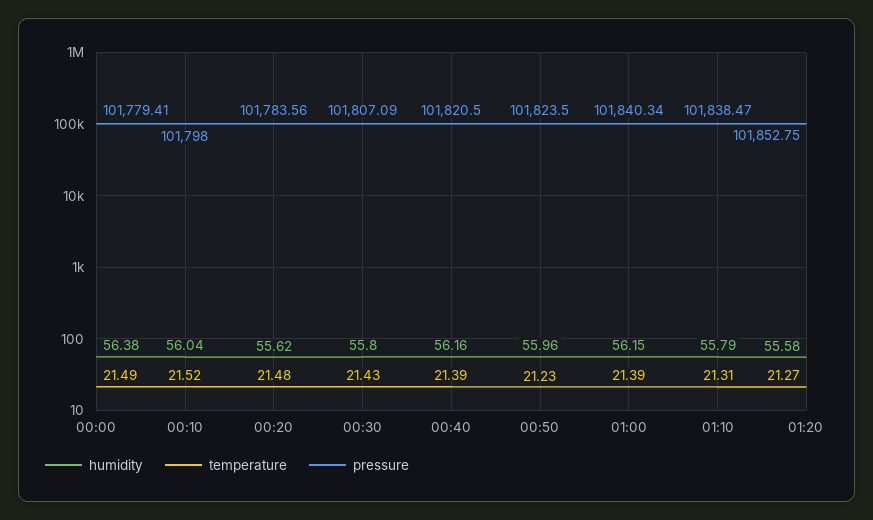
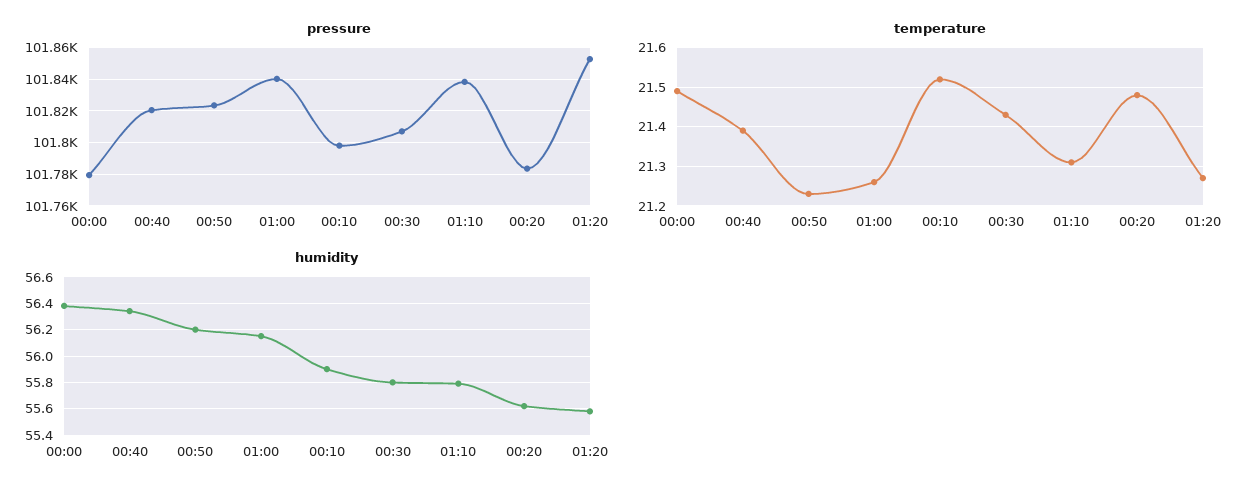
  {
    "humidity": {
      "00:00": 56.38,
-     "00:10": 56.04,
+     "00:10": 55.9,
      "00:20": 55.62,
      "00:30": 55.8,
-     "00:40": 56.16,
+     "00:40": 56.35,
-     "00:50": 55.96,
+     "00:50": 56.2,
      "01:00": 56.15,
      "01:10": 55.79,
      "01:20": 55.58
    },
    "temperature": {
      "00:00": 21.49,
      "00:10": 21.52,
      "00:20": 21.48,
      "00:30": 21.43,
      "00:40": 21.39,
      "00:50": 21.23,
-     "01:00": 21.39,
+     "01:00": 21.25,
      "01:10": 21.31,
      "01:20": 21.27
    },
    "pressure": {
      "00:00": 101779.41,
      "00:10": 101798,
      "00:20": 101783.56,
      "00:30": 101807.09,
      "00:40": 101820.5,
      "00:50": 101823.5,
      "01:00": 101840.34,
      "01:10": 101838.47,
      "01:20": 101852.75
    }
  }

